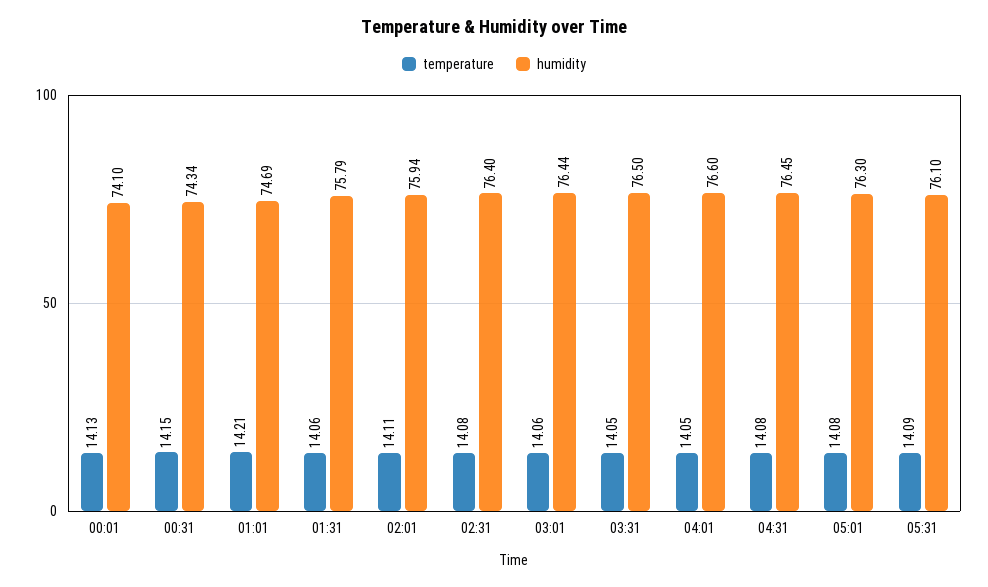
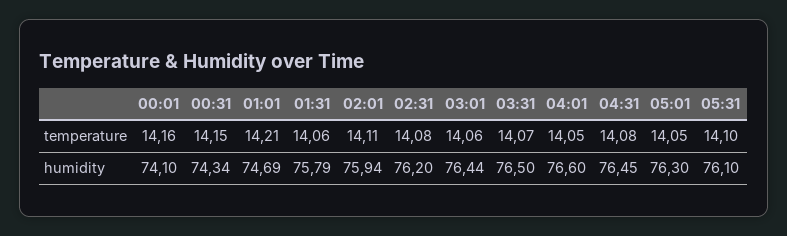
  {
    "temperature": {
-     "00:01": 14.13,
+     "00:01": 14.16,
      "00:31": 14.15,
      "01:01": 14.21,
      "01:31": 14.06,
      "02:01": 14.11,
      "02:31": 14.08,
      "03:01": 14.06,
-     "03:31": 14.05,
+     "03:31": 14.07,
      "04:01": 14.05,
      "04:31": 14.08,
-     "05:01": 14.08,
+     "05:01": 14.05,
-     "05:31": 14.09
+     "05:31": 14.1
    },
    "humidity": {
      "00:01": 74.1,
      "00:31": 74.34,
      "01:01": 74.69,
      "01:31": 75.79,
      "02:01": 75.94,
-     "02:31": 76.4,
+     "02:31": 76.2,
      "03:01": 76.44,
      "03:31": 76.5,
      "04:01": 76.6,
      "04:31": 76.45,
      "05:01": 76.3,
      "05:31": 76.1
    }
  }

